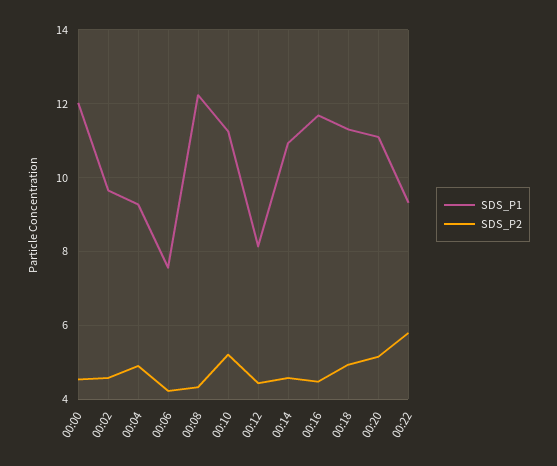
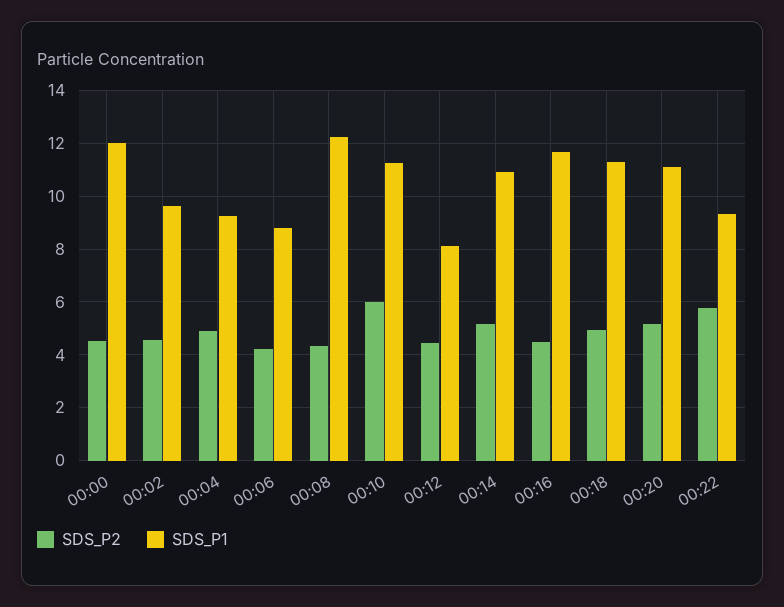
  {
    "SDS_P1": {
      "00:00": 12,
      "00:02": 9.6,
      "00:04": 9.2,
-     "00:06": 7.6,
+     "00:06": 8.75,
      "00:08": 12.2,
      "00:10": 11.2,
      "00:12": 8.2,
      "00:14": 11,
      "00:16": 11.6,
      "00:18": 11.4,
      "00:20": 11.2,
      "00:22": 9.4
    },
    "SDS_P2": {
      "00:00": 4.6,
      "00:02": 4.6,
      "00:04": 5,
      "00:06": 4.2,
      "00:08": 4.4,
-     "00:10": 5.2,
+     "00:10": 6,
      "00:12": 4.4,
-     "00:14": 4.6,
+     "00:14": 5.25,
      "00:16": 4.4,
      "00:18": 5,
      "00:20": 5.2,
      "00:22": 5.8
    }
  }

